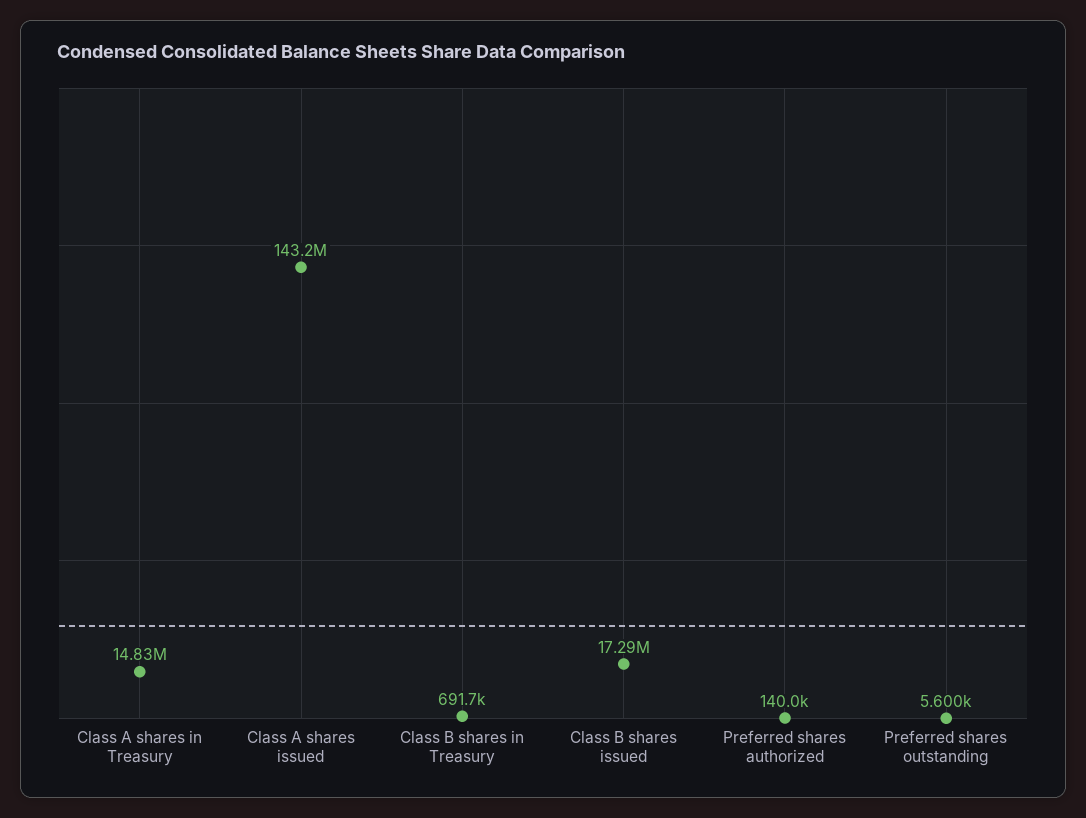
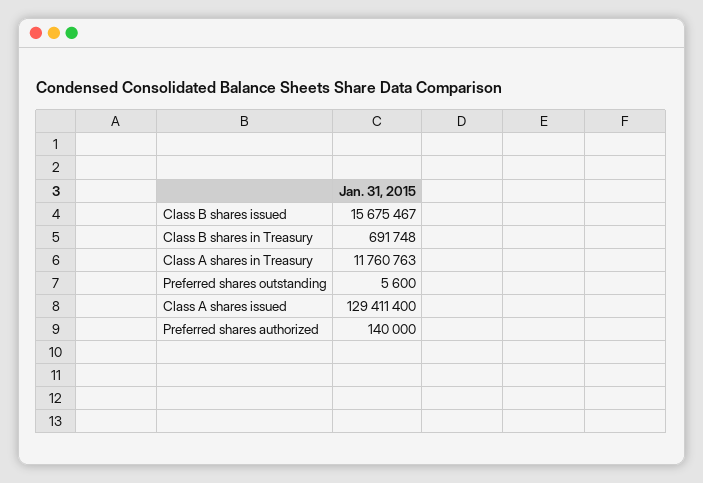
  {
-   "Class A shares in Treasury": 14830000,
+   "Class A shares in Treasury": 11760763,
-   "Class A shares issued": 143200000,
+   "Class A shares issued": 129411400,
    "Class B shares in Treasury": 691748,
-   "Class B shares issued": 17290000,
+   "Class B shares issued": 15675467,
    "Preferred shares authorized": 140000,
    "Preferred shares outstanding": 5600
  }

